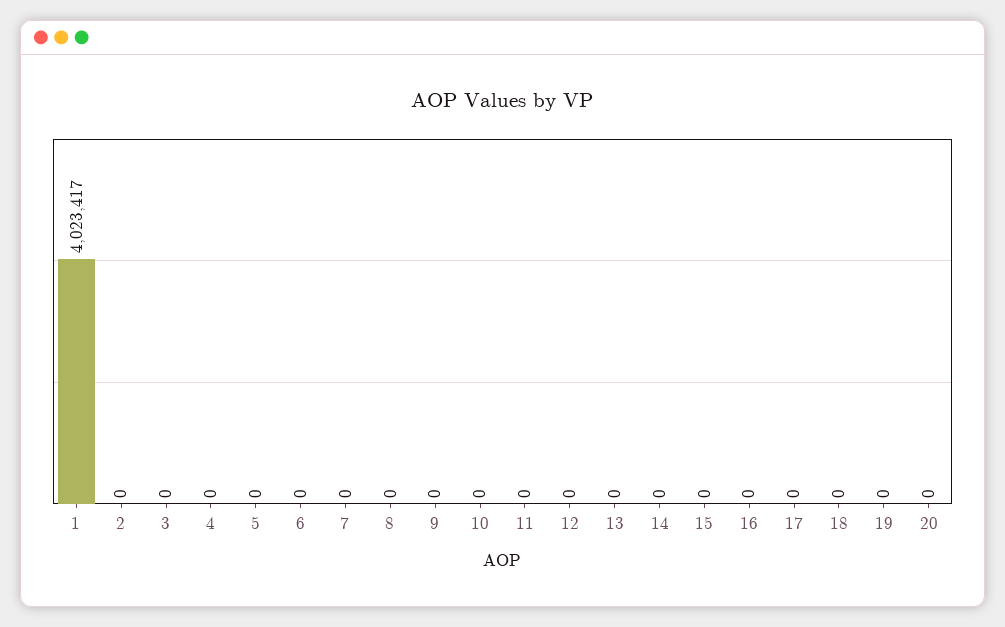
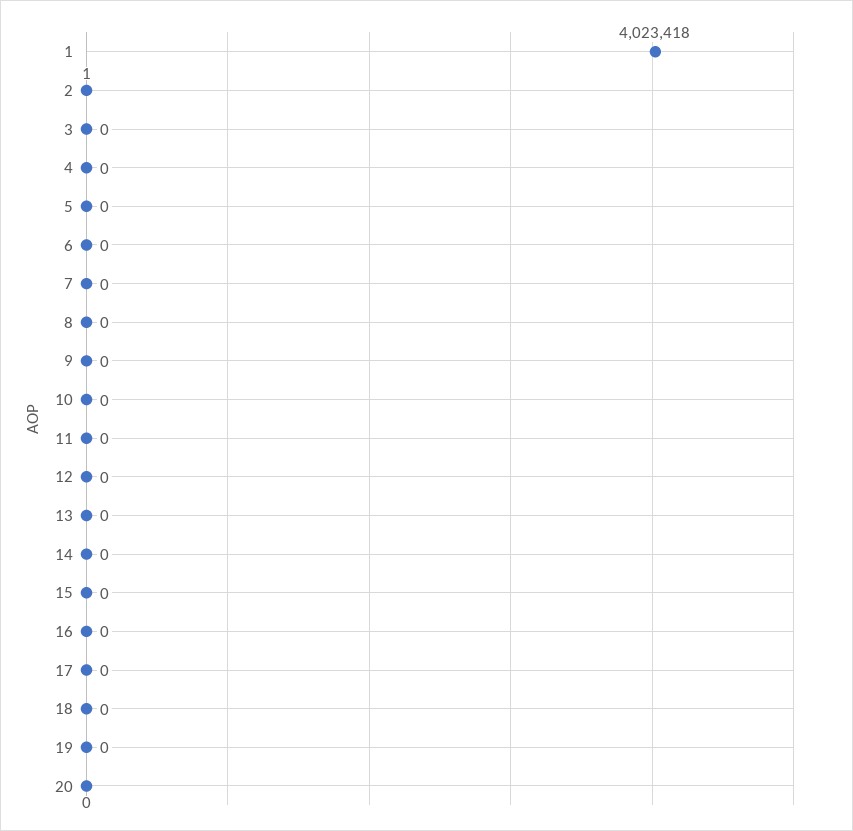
  {
-   "1": 4023417,
+   "1": 4023418,
-   "2": 0,
+   "2": 1,
    "3": 0,
    "4": 0,
    "5": 0,
    "6": 0,
    "7": 0,
    "8": 0,
    "9": 0,
    "10": 0,
    "11": 0,
    "12": 0,
    "13": 0,
    "14": 0,
    "15": 0,
    "16": 0,
    "17": 0,
    "18": 0,
    "19": 0,
    "20": 0
  }

